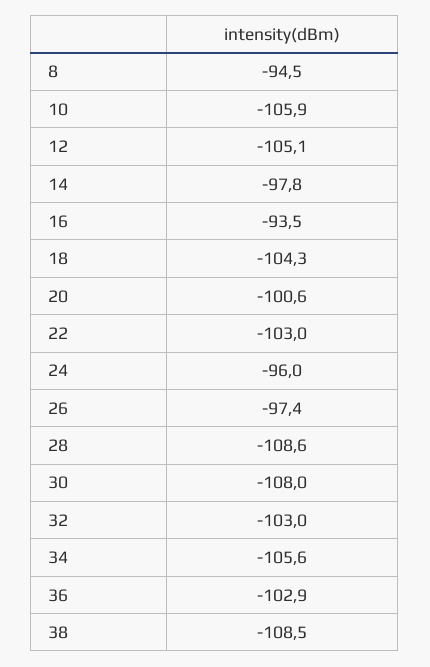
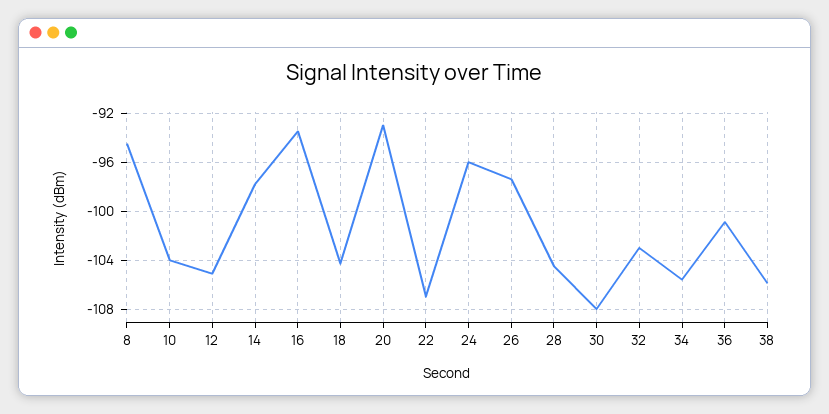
  {
    "8": -94.5,
-   "10": -105.9,
+   "10": -104,
    "12": -105.1,
    "14": -97.8,
    "16": -93.5,
    "18": -104.3,
-   "20": -100.6,
+   "20": -93,
-   "22": -103,
+   "22": -107,
    "24": -96,
    "26": -97.4,
-   "28": -108.6,
+   "28": -104.5,
    "30": -108,
    "32": -103,
    "34": -105.6,
-   "36": -102.9,
+   "36": -101,
-   "38": -108.5
+   "38": -106
  }

